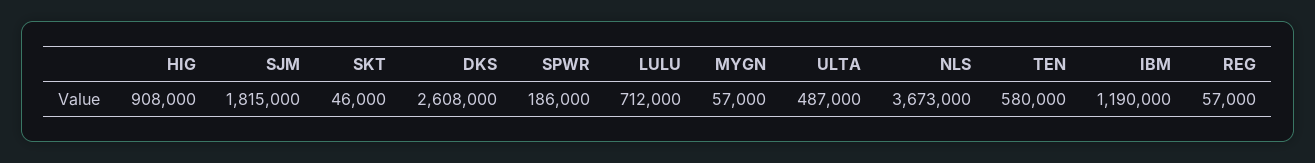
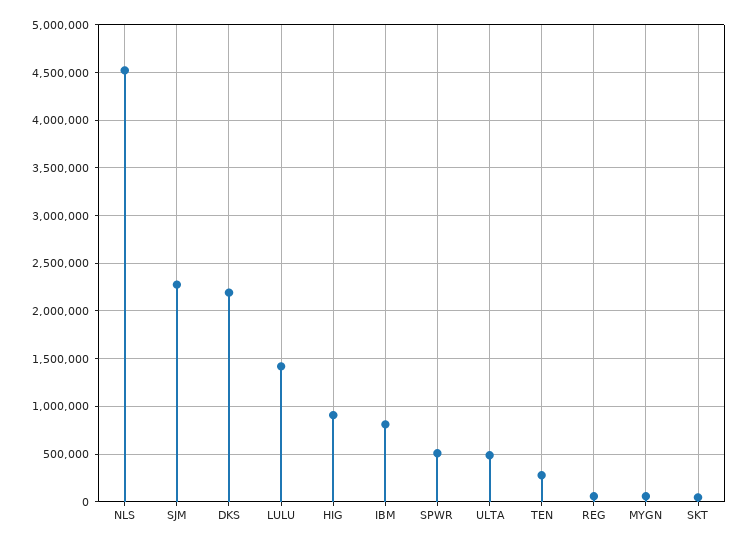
  {
    "HIG": 908000,
-   "SJM": 1815000,
+   "SJM": 2300000,
    "SKT": 46000,
-   "DKS": 2608000,
+   "DKS": 2200000,
-   "SPWR": 186000,
+   "SPWR": 500000,
-   "LULU": 712000,
+   "LULU": 1400000,
    "MYGN": 57000,
    "ULTA": 487000,
-   "NLS": 3673000,
+   "NLS": 4500000,
-   "TEN": 580000,
+   "TEN": 300000,
-   "IBM": 1190000,
+   "IBM": 800000,
    "REG": 57000
  }

